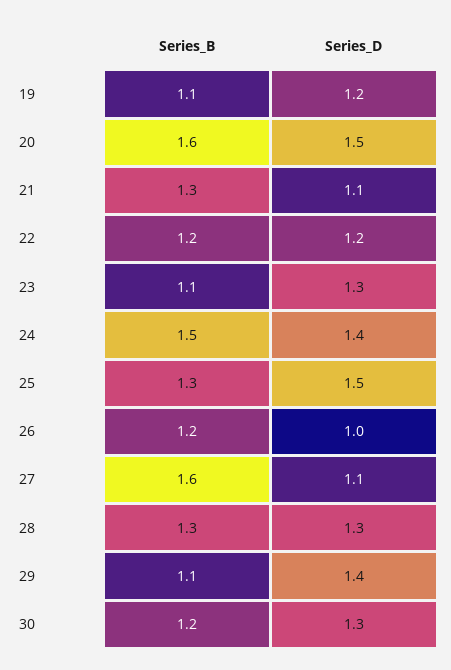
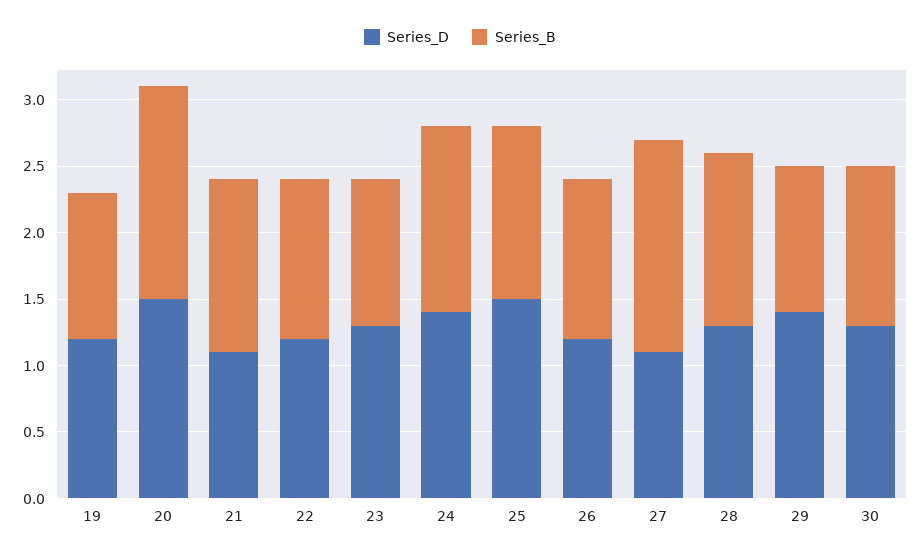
  {
    "Series_B": {
      "19": 1.1,
      "20": 1.6,
      "21": 1.3,
      "22": 1.2,
      "23": 1.1,
-     "24": 1.5,
+     "24": 1.4,
      "25": 1.3,
      "26": 1.2,
      "27": 1.6,
      "28": 1.3,
      "29": 1.1,
      "30": 1.2
    },
    "Series_D": {
      "19": 1.2,
      "20": 1.5,
      "21": 1.1,
      "22": 1.2,
      "23": 1.3,
      "24": 1.4,
      "25": 1.5,
-     "26": 1,
+     "26": 1.2,
      "27": 1.1,
      "28": 1.3,
      "29": 1.4,
      "30": 1.3
    }
  }

